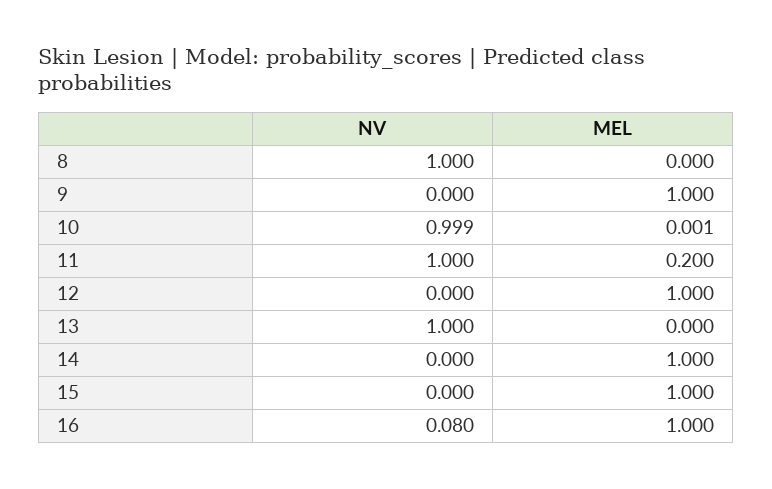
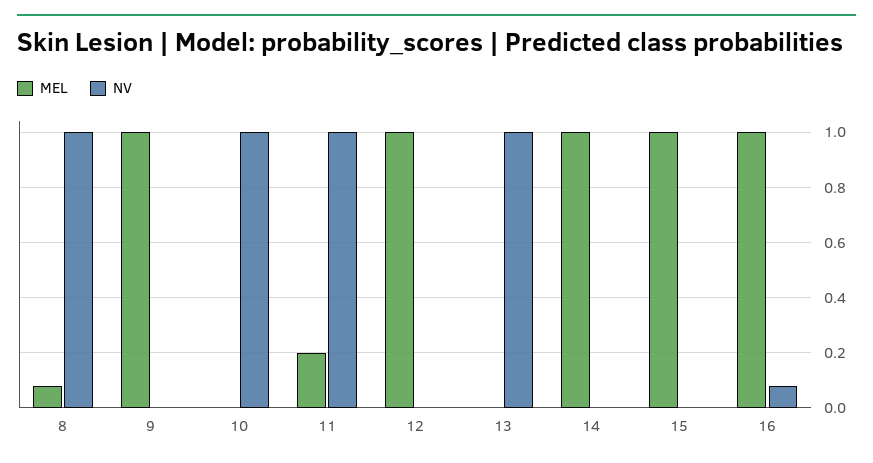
  {
    "NV": {
      "8": 1,
      "9": 0,
      "10": 0.999,
      "11": 1,
      "12": 0,
      "13": 1,
      "14": 0,
      "15": 0,
      "16": 0.08
    },
    "MEL": {
-     "8": 0,
+     "8": 0.075,
      "9": 1,
      "10": 0.001,
      "11": 0.2,
      "12": 1,
      "13": 0,
      "14": 1,
      "15": 1,
      "16": 1
    }
  }

